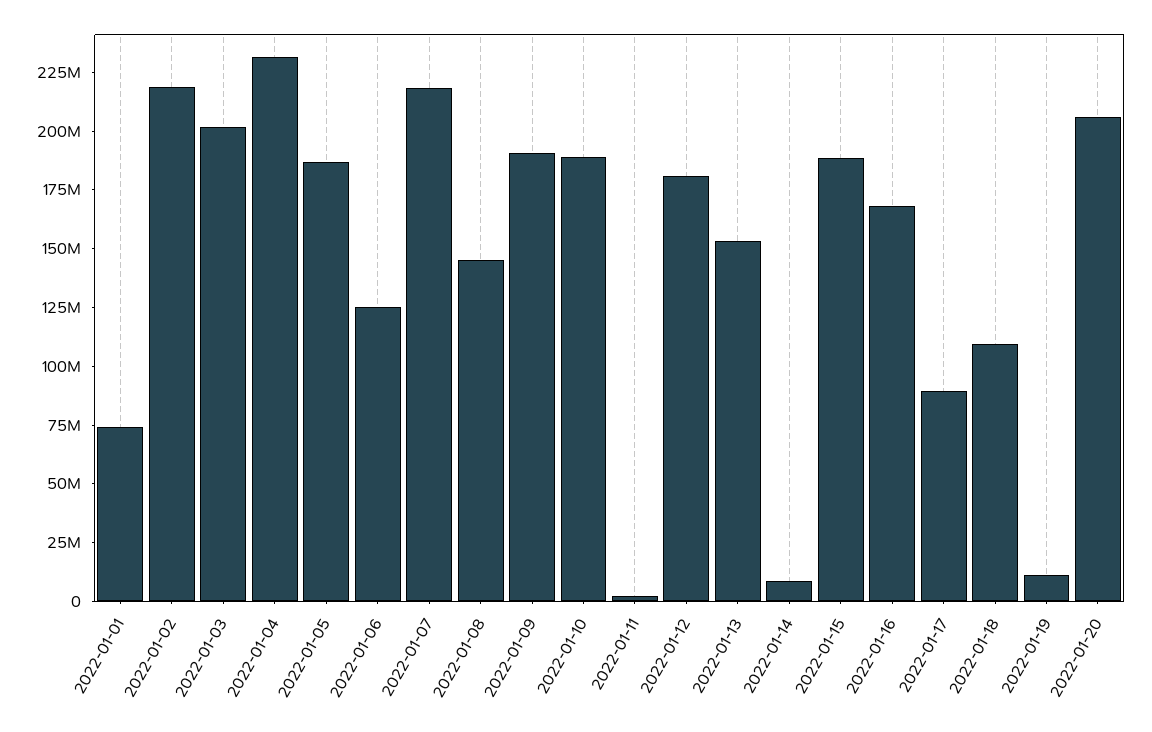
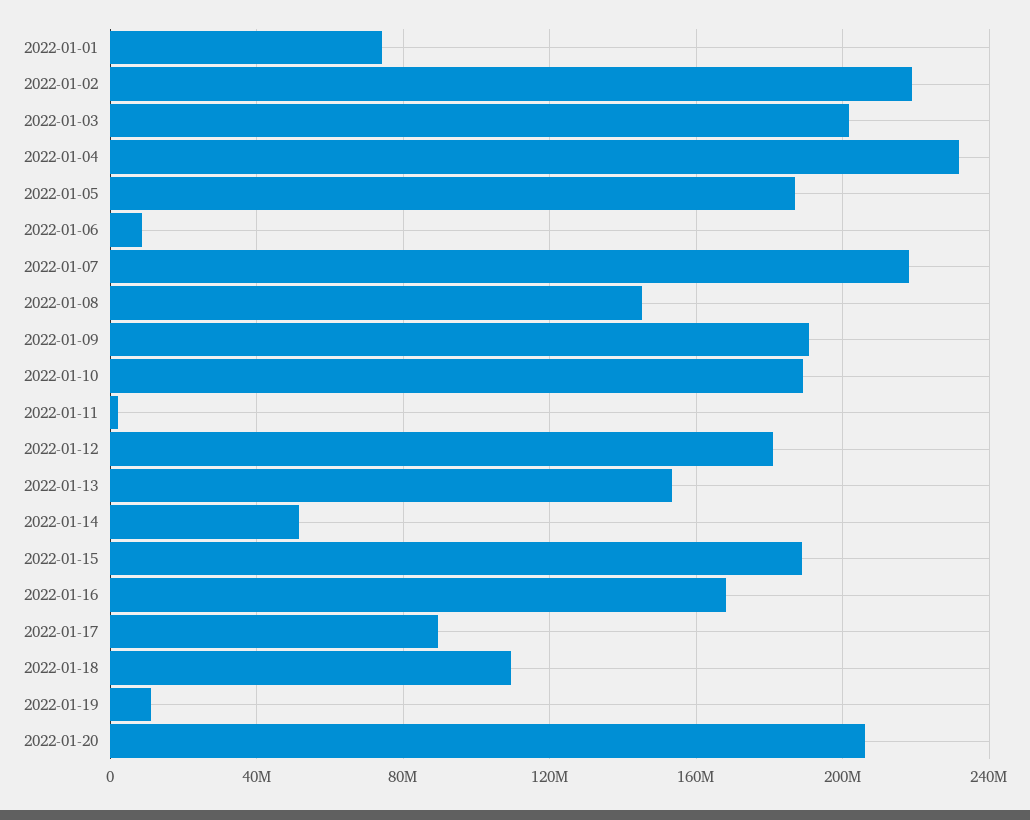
  {
    "2022-01-01": 75000000,
    "2022-01-02": 220000000,
    "2022-01-03": 200000000,
    "2022-01-04": 230000000,
    "2022-01-05": 185000000,
-   "2022-01-06": 125000000,
+   "2022-01-06": 10000000,
    "2022-01-07": 220000000,
    "2022-01-08": 145000000,
    "2022-01-09": 190000000,
    "2022-01-10": 190000000,
    "2022-01-11": 0,
    "2022-01-12": 180000000,
    "2022-01-13": 155000000,
-   "2022-01-14": 10000000,
+   "2022-01-14": 50000000,
    "2022-01-15": 190000000,
    "2022-01-16": 170000000,
    "2022-01-17": 90000000,
    "2022-01-18": 110000000,
    "2022-01-19": 10000000,
    "2022-01-20": 205000000
  }

